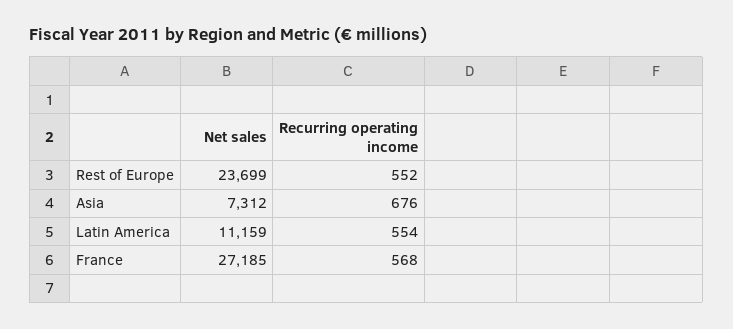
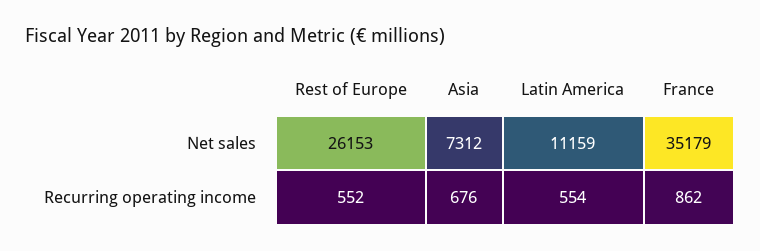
  {
    "Net sales": {
-     "Rest of Europe": 23699,
+     "Rest of Europe": 26153,
      "Asia": 7312,
      "Latin America": 11159,
-     "France": 27185
+     "France": 35179
    },
    "Recurring operating income": {
      "Rest of Europe": 552,
      "Asia": 676,
      "Latin America": 554,
-     "France": 568
+     "France": 862
    }
  }

